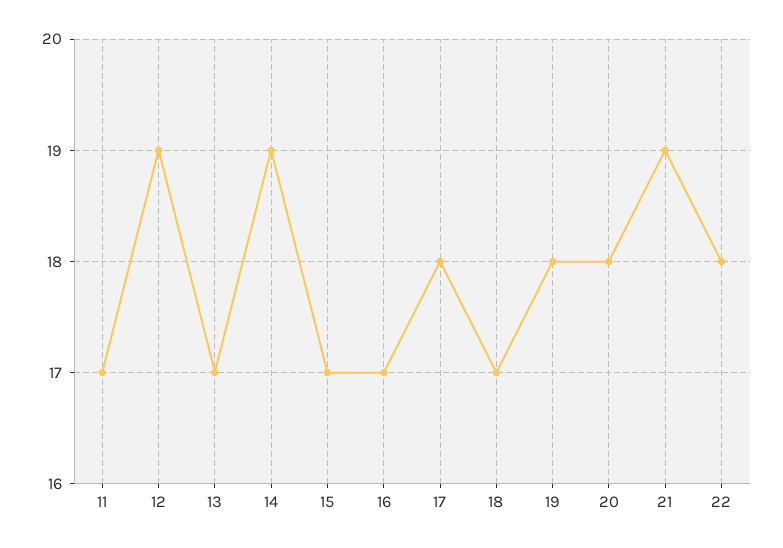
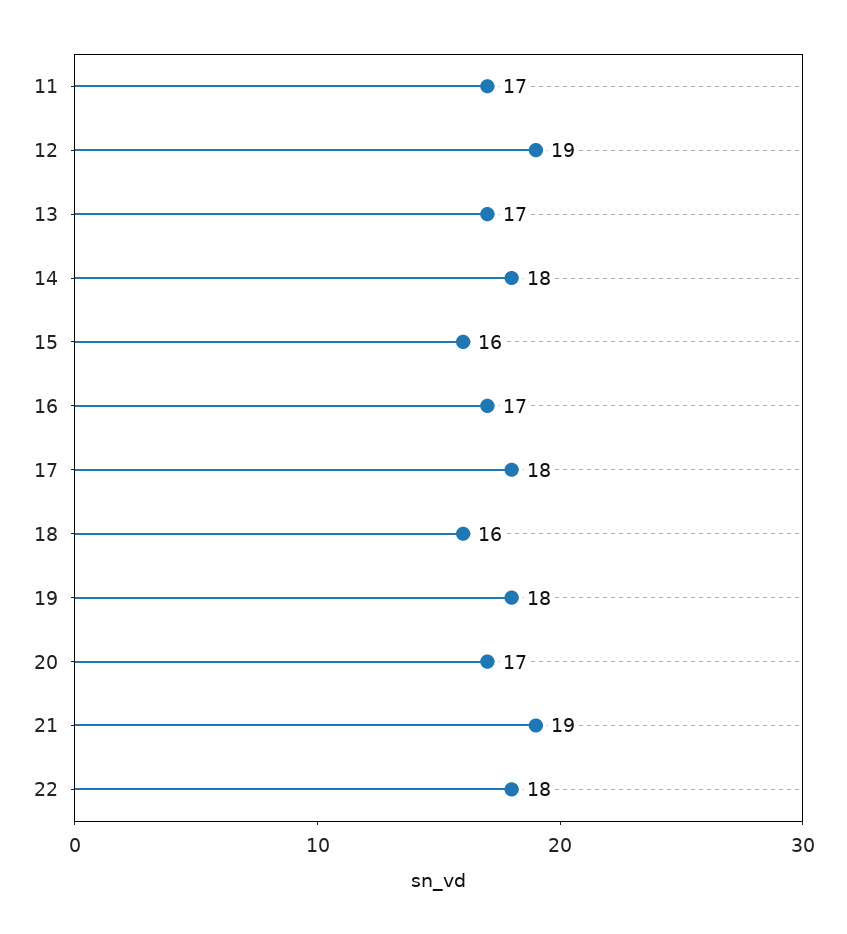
  {
    "11": 17,
    "12": 19,
    "13": 17,
-   "14": 19,
+   "14": 18,
-   "15": 17,
+   "15": 16,
    "16": 17,
    "17": 18,
-   "18": 17,
+   "18": 16,
    "19": 18,
-   "20": 18,
+   "20": 17,
    "21": 19,
    "22": 18
  }

